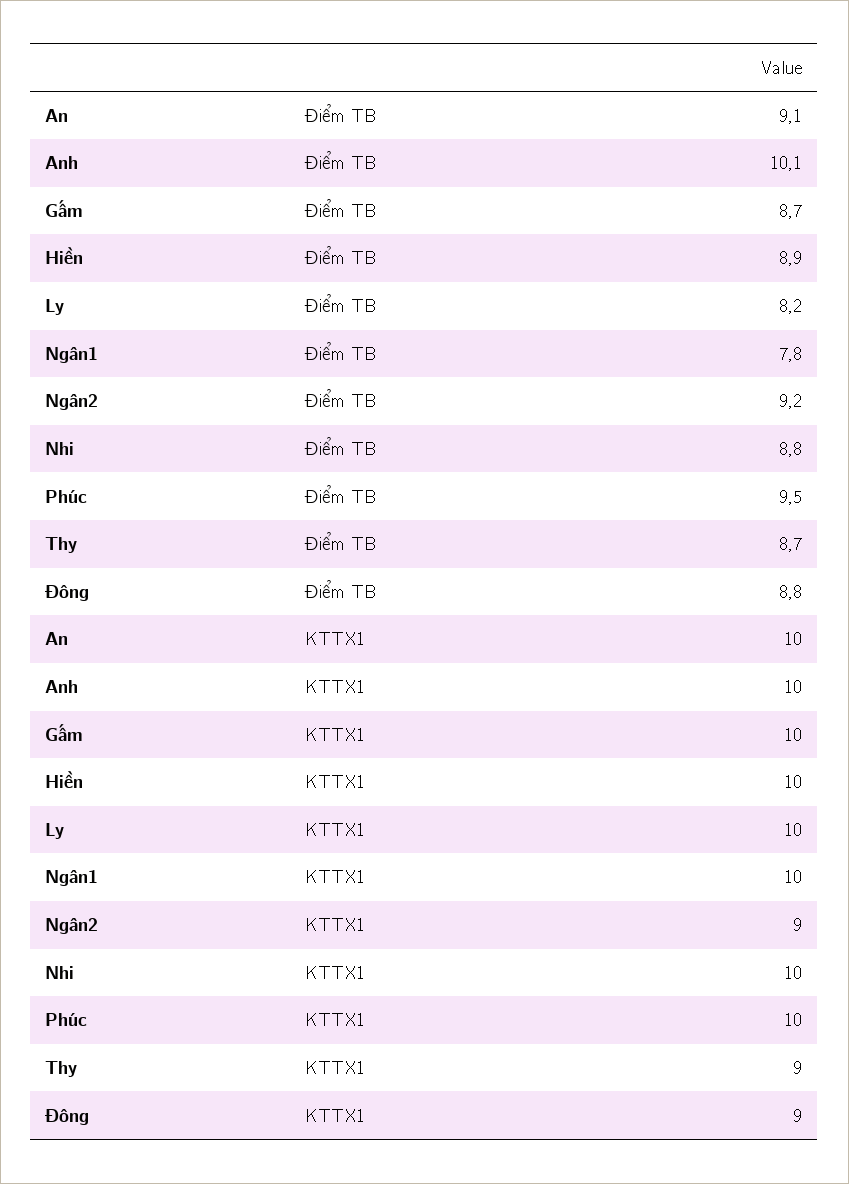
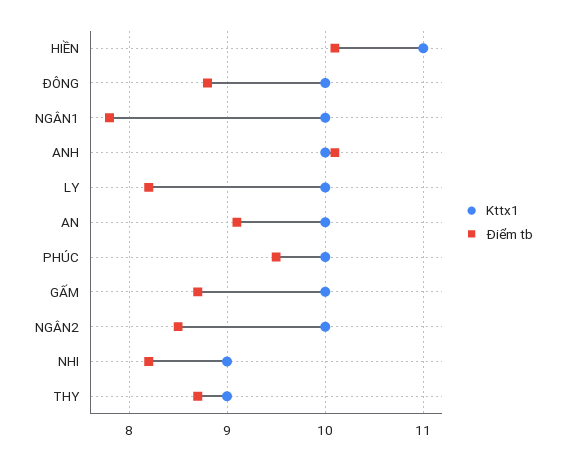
  {
    "Điểm TB": {
      "An": 9.1,
      "Anh": 10.1,
      "Gấm": 8.7,
-     "Hiền": 8.9,
+     "Hiền": 10.1,
      "Ly": 8.2,
      "Ngân1": 7.8,
-     "Ngân2": 9.2,
+     "Ngân2": 8.5,
-     "Nhi": 8.8,
+     "Nhi": 8.2,
      "Phúc": 9.5,
      "Thy": 8.7,
      "Đông": 8.8
    },
    "KTTX1": {
      "An": 10,
      "Anh": 10,
      "Gấm": 10,
-     "Hiền": 10,
+     "Hiền": 11,
      "Ly": 10,
      "Ngân1": 10,
-     "Ngân2": 9,
+     "Ngân2": 10,
-     "Nhi": 10,
+     "Nhi": 9,
      "Phúc": 10,
      "Thy": 9,
-     "Đông": 9
+     "Đông": 10
    }
  }

